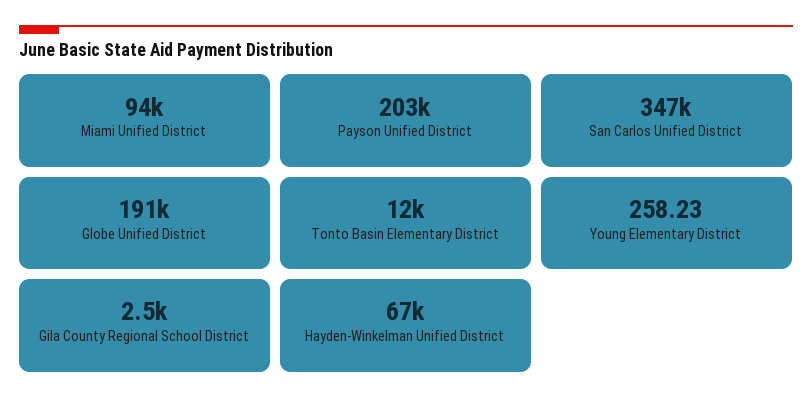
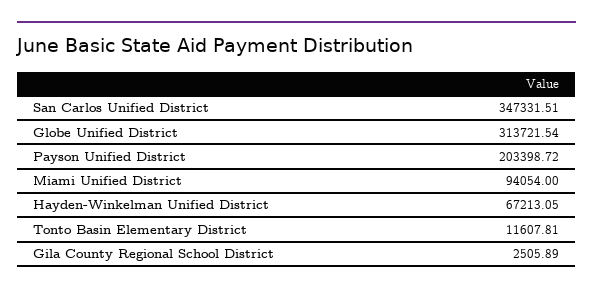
  {
    "Miami Unified District": 94054,
    "Payson Unified District": 203398.72,
    "San Carlos Unified District": 347331.51,
-   "Globe Unified District": 191000,
+   "Globe Unified District": 313721.54,
    "Tonto Basin Elementary District": 11607.81,
-   "Young Elementary District": 258.23,
    "Gila County Regional School District": 2505.89,
    "Hayden-Winkelman Unified District": 67213.05
  }

